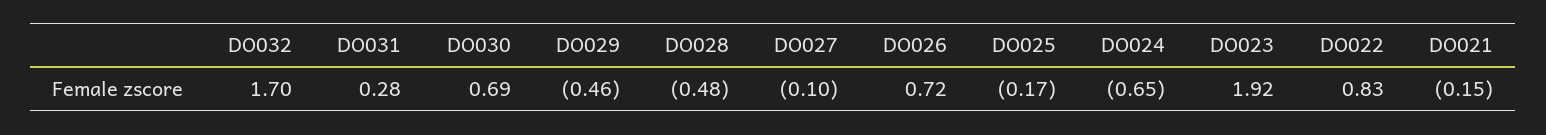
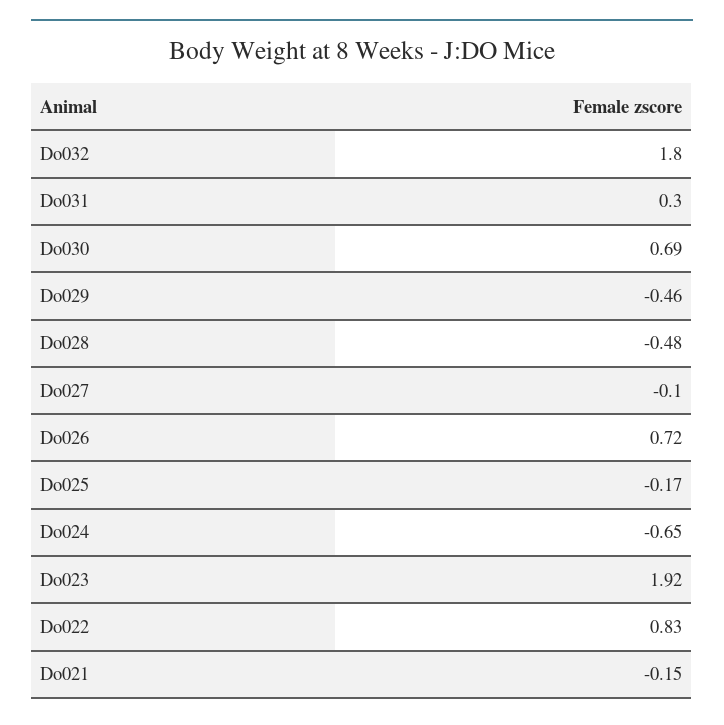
  {
-   "DO032": 1.7,
+   "DO032": 1.8,
-   "DO031": 0.28,
+   "DO031": 0.3,
    "DO030": 0.69,
    "DO029": -0.46,
    "DO028": -0.48,
    "DO027": -0.1,
    "DO026": 0.72,
    "DO025": -0.17,
    "DO024": -0.65,
    "DO023": 1.92,
    "DO022": 0.83,
    "DO021": -0.15
  }

